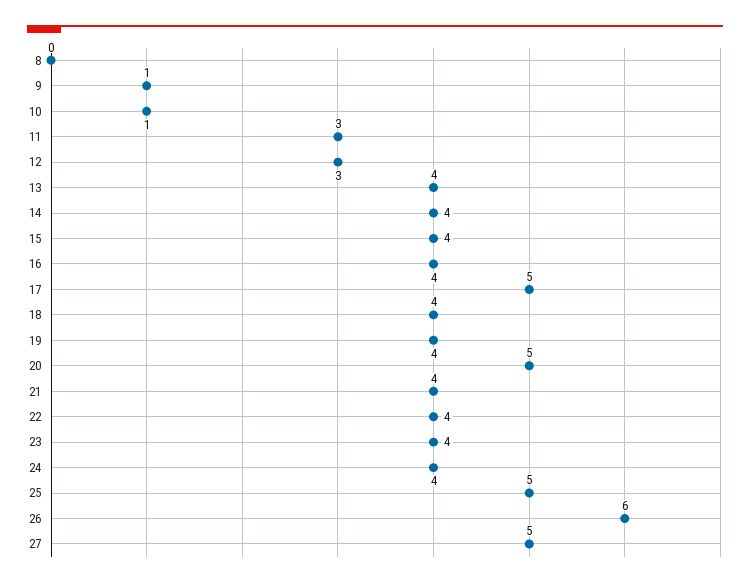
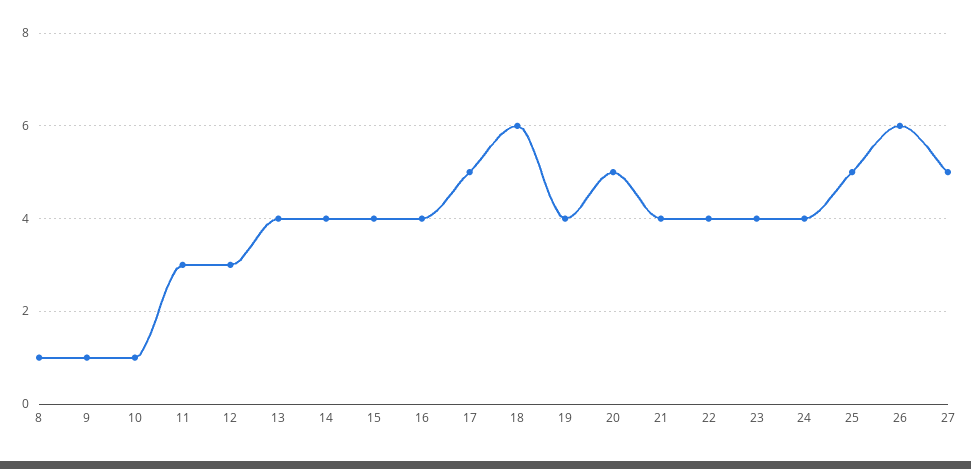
  {
-   "8": 0,
+   "8": 1,
    "9": 1,
    "10": 1,
    "11": 3,
    "12": 3,
    "13": 4,
    "14": 4,
    "15": 4,
    "16": 4,
    "17": 5,
-   "18": 4,
+   "18": 6,
    "19": 4,
    "20": 5,
    "21": 4,
    "22": 4,
    "23": 4,
    "24": 4,
    "25": 5,
    "26": 6,
    "27": 5
  }

